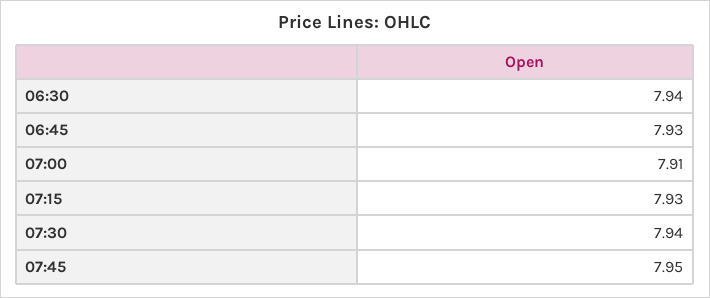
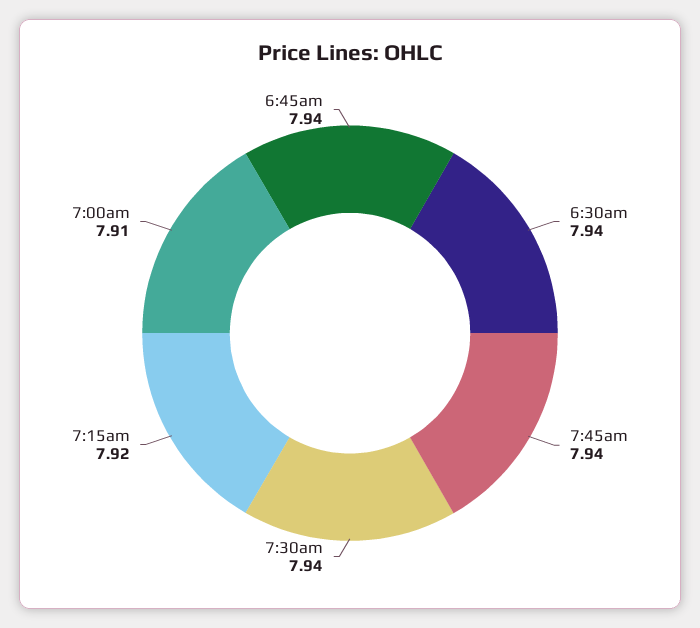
  {
    "06:30": 7.94,
-   "06:45": 7.93,
+   "06:45": 7.94,
    "07:00": 7.91,
-   "07:15": 7.93,
+   "07:15": 7.92,
    "07:30": 7.94,
-   "07:45": 7.95
+   "07:45": 7.94
  }

